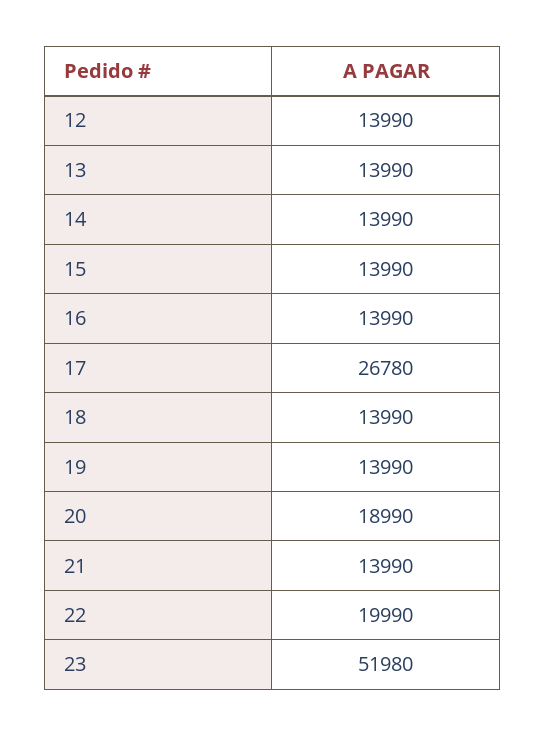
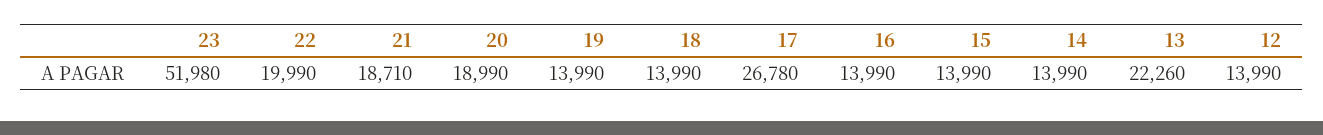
  {
    "12": 13990,
-   "13": 13990,
+   "13": 22260,
    "14": 13990,
    "15": 13990,
    "16": 13990,
    "17": 26780,
    "18": 13990,
    "19": 13990,
    "20": 18990,
-   "21": 13990,
+   "21": 18710,
    "22": 19990,
    "23": 51980
  }

